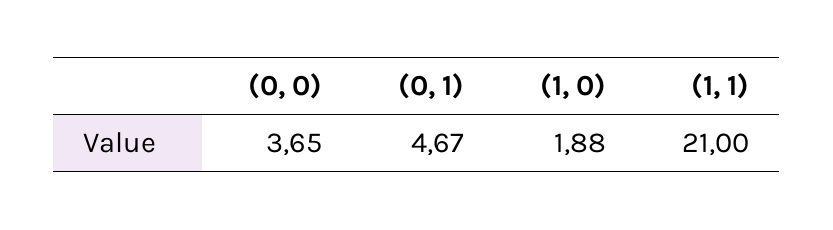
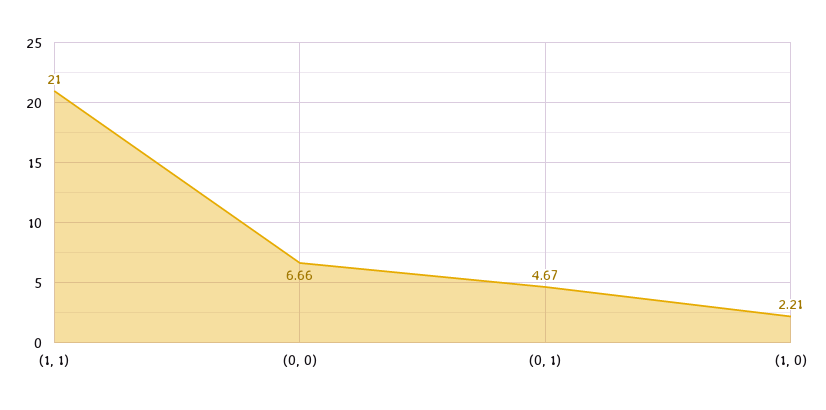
  {
-   "(0, 0)": 3.65,
+   "(0, 0)": 6.66,
    "(0, 1)": 4.67,
-   "(1, 0)": 1.88,
+   "(1, 0)": 2.21,
    "(1, 1)": 21
  }

